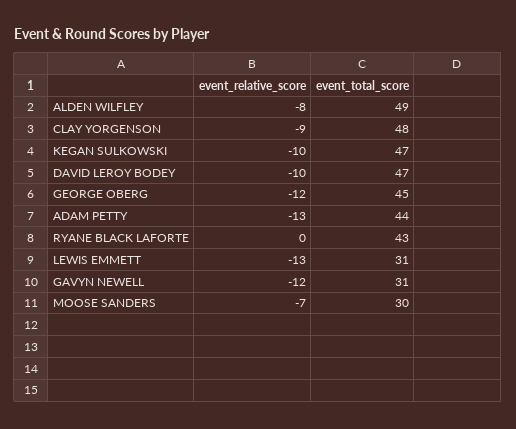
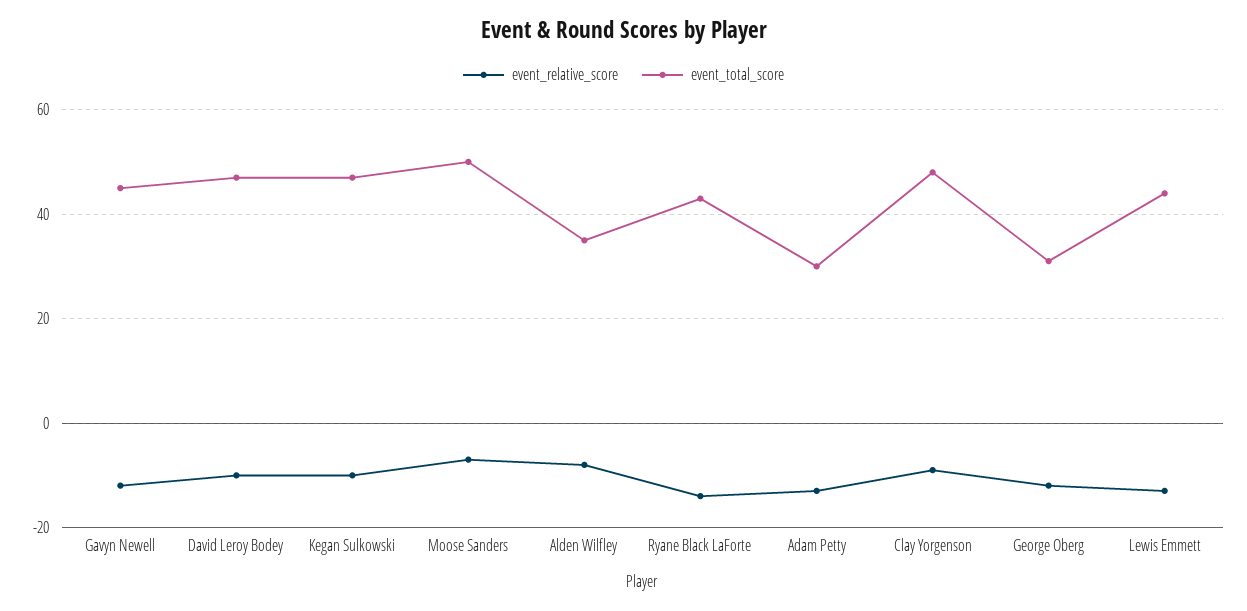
  {
    "event_relative_score": {
      "ALDEN WILFLEY": -8,
      "CLAY YORGENSON": -9,
      "KEGAN SULKOWSKI": -10,
      "DAVID LEROY BODEY": -10,
      "GEORGE OBERG": -12,
      "ADAM PETTY": -13,
-     "RYANE BLACK LAFORTE": 0,
+     "RYANE BLACK LAFORTE": -15,
      "LEWIS EMMETT": -13,
      "GAVYN NEWELL": -12,
      "MOOSE SANDERS": -7
    },
    "event_total_score": {
-     "ALDEN WILFLEY": 49,
+     "ALDEN WILFLEY": 35,
      "CLAY YORGENSON": 48,
      "KEGAN SULKOWSKI": 47,
      "DAVID LEROY BODEY": 47,
-     "GEORGE OBERG": 45,
+     "GEORGE OBERG": 30,
-     "ADAM PETTY": 44,
+     "ADAM PETTY": 30,
      "RYANE BLACK LAFORTE": 43,
-     "LEWIS EMMETT": 31,
+     "LEWIS EMMETT": 45,
-     "GAVYN NEWELL": 31,
+     "GAVYN NEWELL": 45,
-     "MOOSE SANDERS": 30
+     "MOOSE SANDERS": 50
    }
  }

